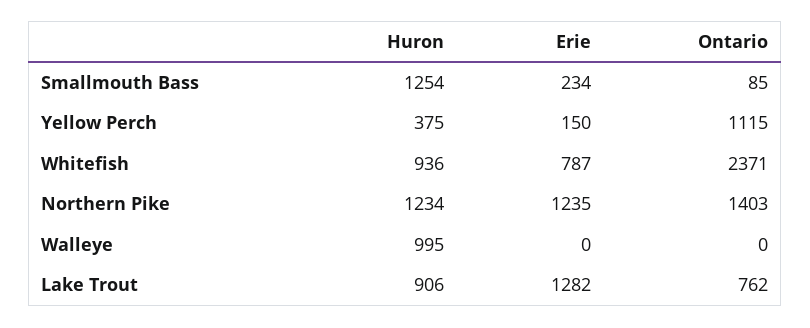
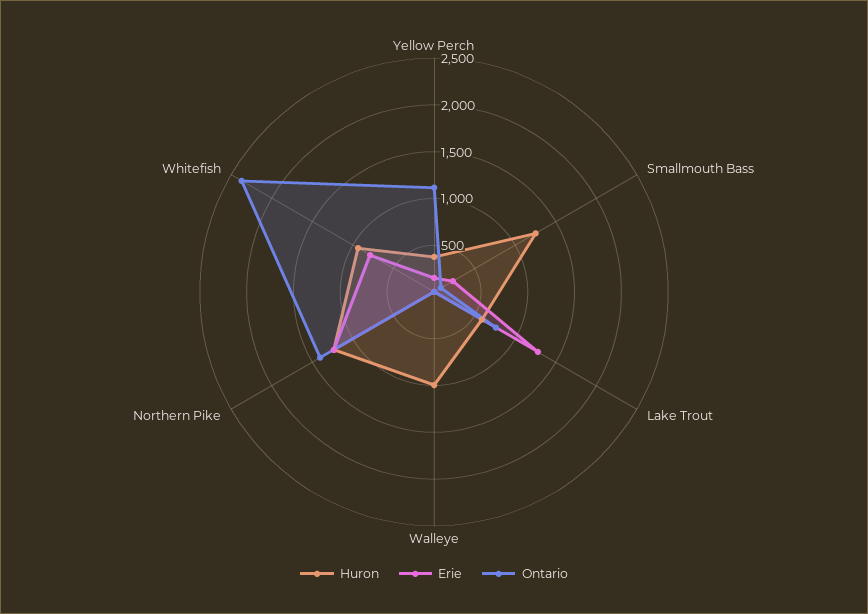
  {
    "Huron": {
      "Smallmouth Bass": 1254,
      "Yellow Perch": 375,
      "Whitefish": 936,
      "Northern Pike": 1234,
      "Walleye": 995,
-     "Lake Trout": 906
+     "Lake Trout": 600
    },
    "Erie": {
      "Smallmouth Bass": 234,
      "Yellow Perch": 150,
      "Whitefish": 787,
      "Northern Pike": 1235,
      "Walleye": 0,
      "Lake Trout": 1282
    },
    "Ontario": {
      "Smallmouth Bass": 85,
      "Yellow Perch": 1115,
      "Whitefish": 2371,
      "Northern Pike": 1403,
      "Walleye": 0,
      "Lake Trout": 762
    }
  }

